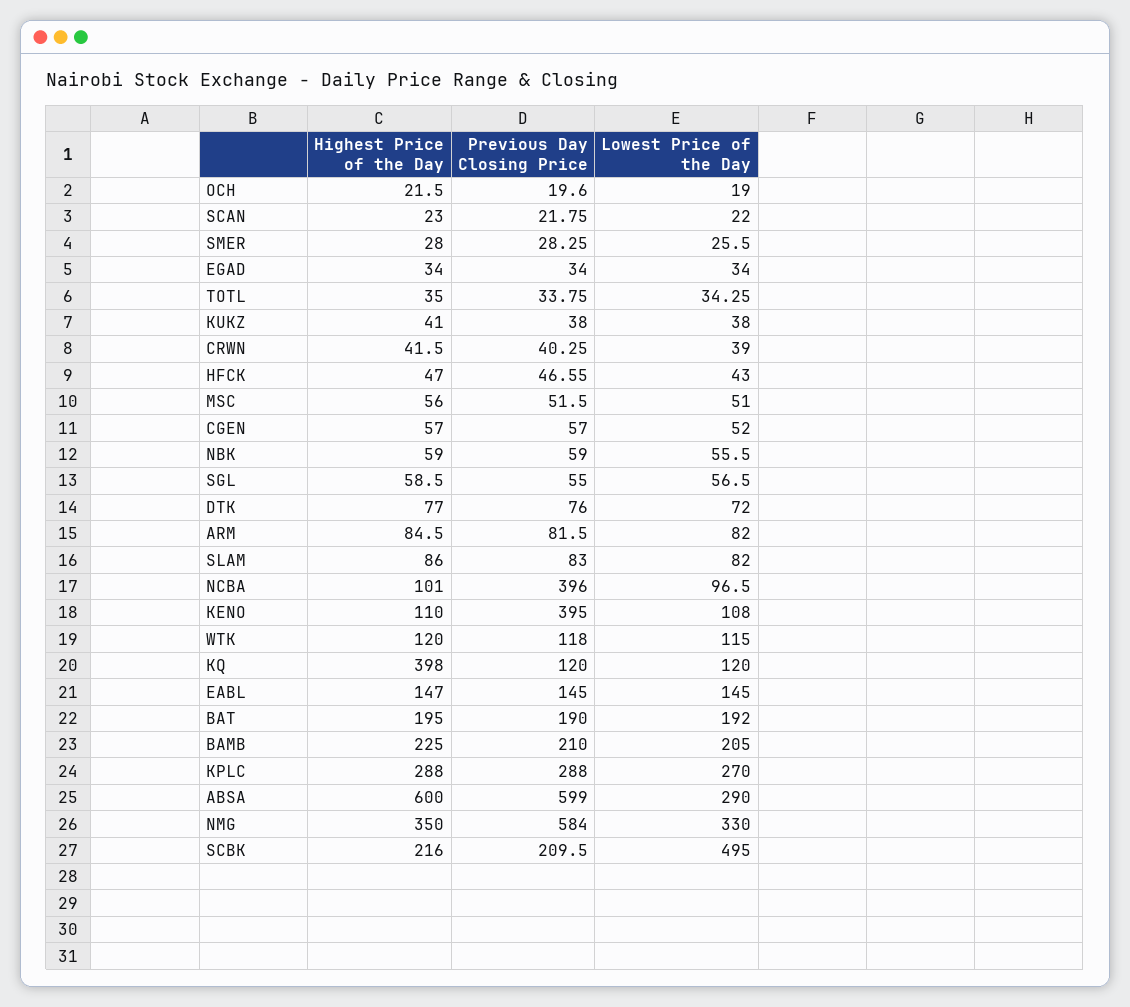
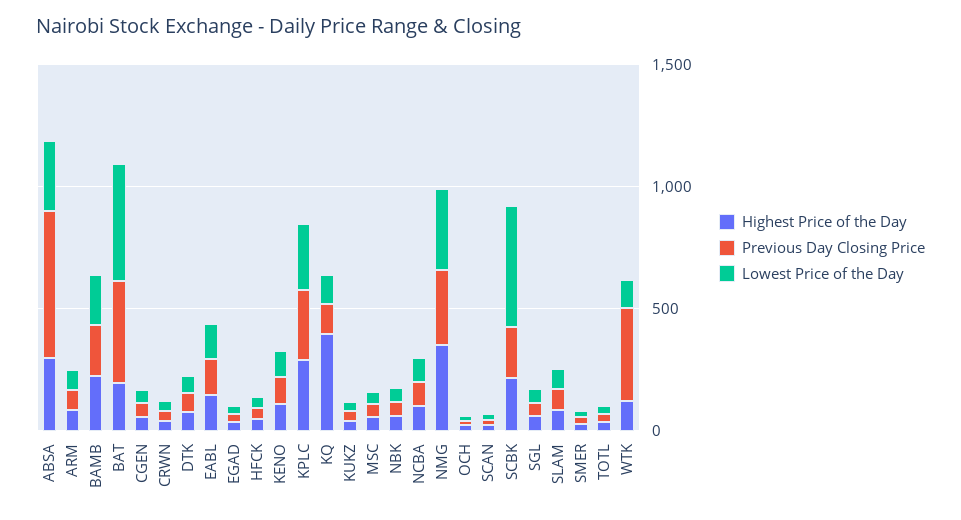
  {
    "Highest Price of the Day": {
      "OCH": 21.5,
      "SCAN": 23,
      "SMER": 28,
      "EGAD": 34,
      "TOTL": 35,
      "KUKZ": 41,
      "CRWN": 41.5,
      "HFCK": 47,
      "MSC": 56,
      "CGEN": 57,
      "NBK": 59,
      "SGL": 58.5,
      "DTK": 77,
      "ARM": 84.5,
      "SLAM": 86,
      "NCBA": 101,
      "KENO": 110,
      "WTK": 120,
      "KQ": 398,
      "EABL": 147,
      "BAT": 195,
      "BAMB": 225,
      "KPLC": 288,
-     "ABSA": 600,
+     "ABSA": 300,
      "NMG": 350,
      "SCBK": 216
    },
    "Previous Day Closing Price": {
      "OCH": 19.6,
      "SCAN": 21.75,
      "SMER": 28.25,
      "EGAD": 34,
      "TOTL": 33.75,
      "KUKZ": 38,
      "CRWN": 40.25,
      "HFCK": 46.55,
      "MSC": 51.5,
      "CGEN": 57,
      "NBK": 59,
      "SGL": 55,
      "DTK": 76,
      "ARM": 81.5,
      "SLAM": 83,
-     "NCBA": 396,
+     "NCBA": 100,
-     "KENO": 395,
+     "KENO": 100,
-     "WTK": 118,
+     "WTK": 400,
      "KQ": 120,
      "EABL": 145,
-     "BAT": 190,
+     "BAT": 400,
      "BAMB": 210,
      "KPLC": 288,
      "ABSA": 599,
-     "NMG": 584,
+     "NMG": 300,
      "SCBK": 209.5
    },
    "Lowest Price of the Day": {
      "OCH": 19,
      "SCAN": 22,
      "SMER": 25.5,
      "EGAD": 34,
      "TOTL": 34.25,
      "KUKZ": 38,
      "CRWN": 39,
      "HFCK": 43,
      "MSC": 51,
      "CGEN": 52,
      "NBK": 55.5,
      "SGL": 56.5,
      "DTK": 72,
      "ARM": 82,
      "SLAM": 82,
      "NCBA": 96.5,
      "KENO": 108,
      "WTK": 115,
      "KQ": 120,
      "EABL": 145,
-     "BAT": 192,
+     "BAT": 500,
      "BAMB": 205,
      "KPLC": 270,
      "ABSA": 290,
      "NMG": 330,
      "SCBK": 495
    }
  }

